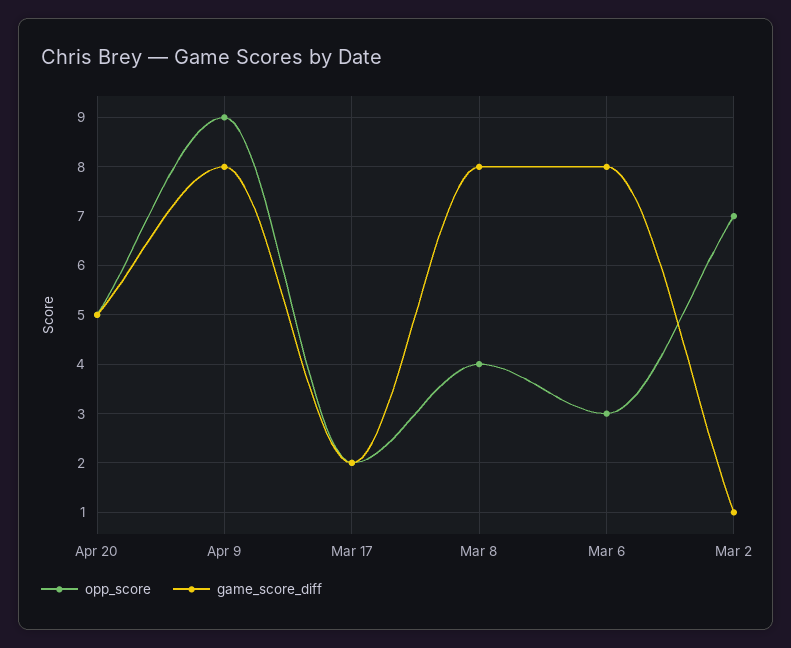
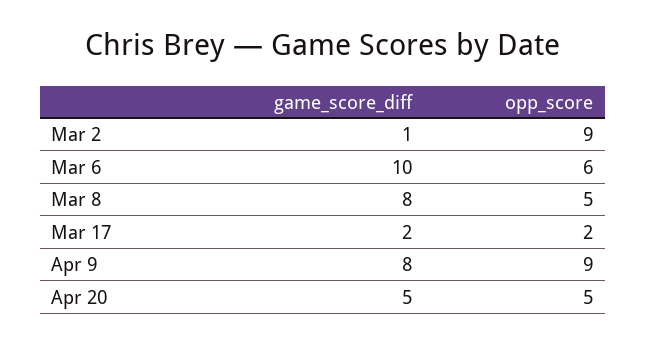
  {
    "opp_score": {
      "Apr 20": 5,
      "Apr 9": 9,
      "Mar 17": 2,
-     "Mar 8": 4,
+     "Mar 8": 5,
-     "Mar 6": 3,
+     "Mar 6": 6,
-     "Mar 2": 7
+     "Mar 2": 9
    },
    "game_score_diff": {
      "Apr 20": 5,
      "Apr 9": 8,
      "Mar 17": 2,
      "Mar 8": 8,
-     "Mar 6": 8,
+     "Mar 6": 10,
      "Mar 2": 1
    }
  }

